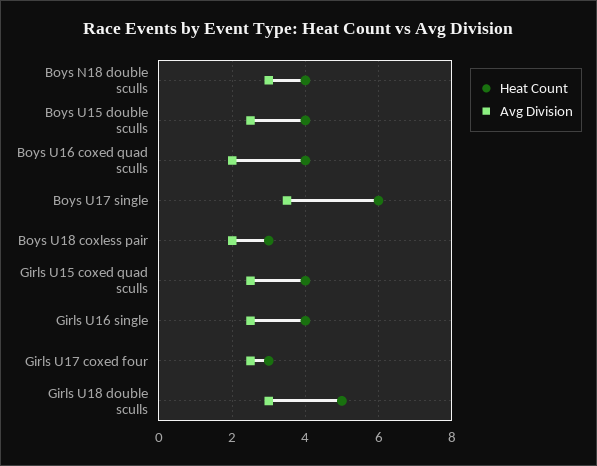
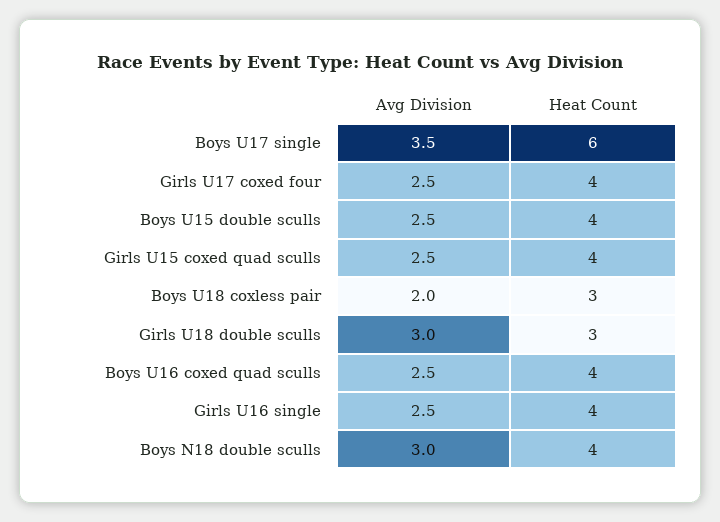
  {
    "Heat Count": {
      "Boys N18 double sculls": 4,
      "Boys U15 double sculls": 4,
      "Boys U16 coxed quad sculls": 4,
      "Boys U17 single": 6,
      "Boys U18 coxless pair": 3,
      "Girls U15 coxed quad sculls": 4,
      "Girls U16 single": 4,
-     "Girls U17 coxed four": 3,
+     "Girls U17 coxed four": 4,
-     "Girls U18 double sculls": 5
+     "Girls U18 double sculls": 3
    },
    "Avg Division": {
      "Boys N18 double sculls": 3,
      "Boys U15 double sculls": 2.5,
-     "Boys U16 coxed quad sculls": 2,
+     "Boys U16 coxed quad sculls": 2.5,
      "Boys U17 single": 3.5,
      "Boys U18 coxless pair": 2,
      "Girls U15 coxed quad sculls": 2.5,
      "Girls U16 single": 2.5,
      "Girls U17 coxed four": 2.5,
      "Girls U18 double sculls": 3
    }
  }

